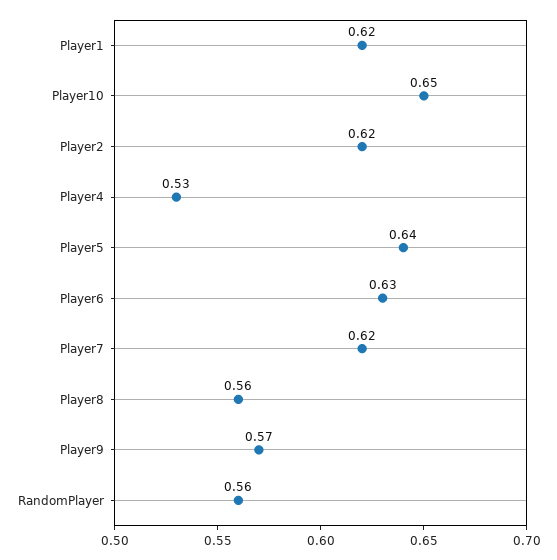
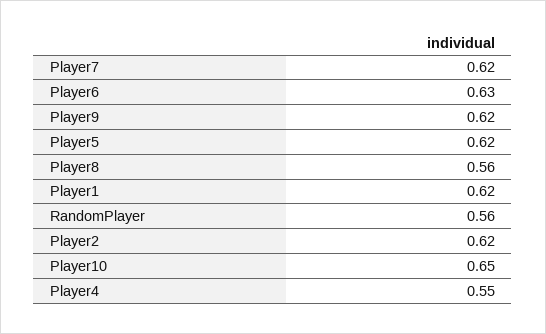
  {
    "Player1": 0.62,
    "Player10": 0.65,
    "Player2": 0.62,
-   "Player4": 0.53,
+   "Player4": 0.55,
-   "Player5": 0.64,
+   "Player5": 0.62,
    "Player6": 0.63,
    "Player7": 0.62,
    "Player8": 0.56,
-   "Player9": 0.57,
+   "Player9": 0.62,
    "RandomPlayer": 0.56
  }

